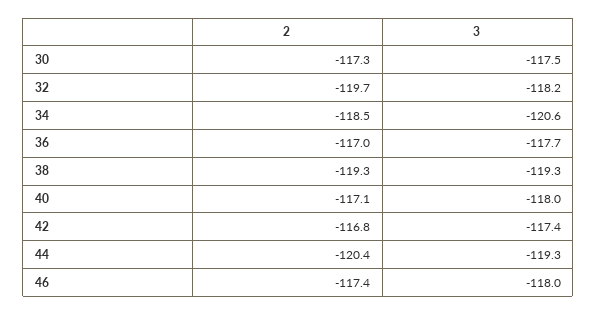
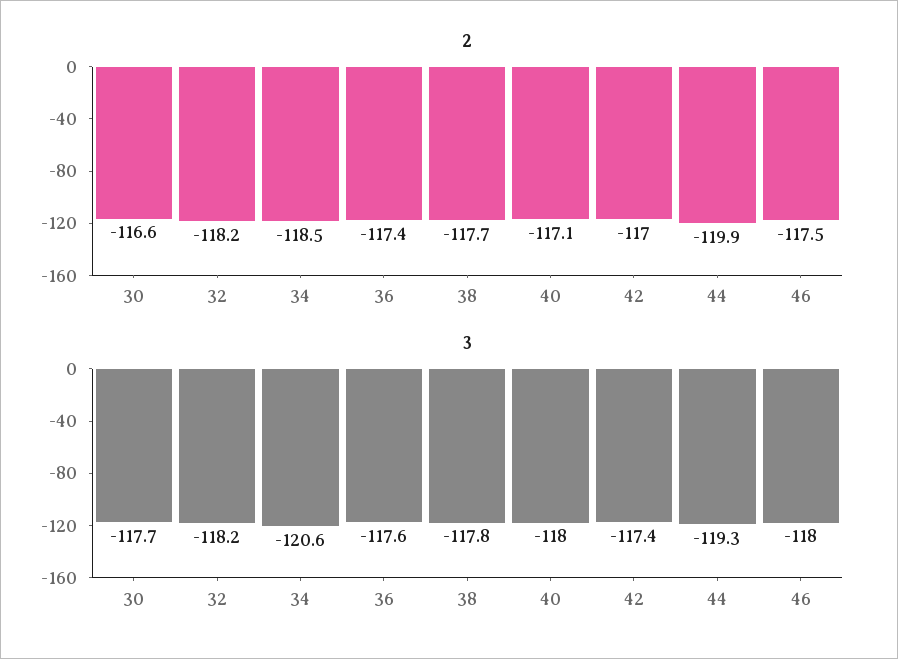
  {
    "2": {
-     "30": -117.3,
+     "30": -116.6,
-     "32": -119.7,
+     "32": -118.2,
      "34": -118.5,
-     "36": -117,
+     "36": -117.4,
-     "38": -119.3,
+     "38": -117.7,
      "40": -117.1,
-     "42": -116.8,
+     "42": -117,
-     "44": -120.4,
+     "44": -119.9,
-     "46": -117.4
+     "46": -117.5
    },
    "3": {
-     "30": -117.5,
+     "30": -117.7,
      "32": -118.2,
      "34": -120.6,
-     "36": -117.7,
+     "36": -117.6,
-     "38": -119.3,
+     "38": -117.8,
      "40": -118,
      "42": -117.4,
      "44": -119.3,
      "46": -118
    }
  }

